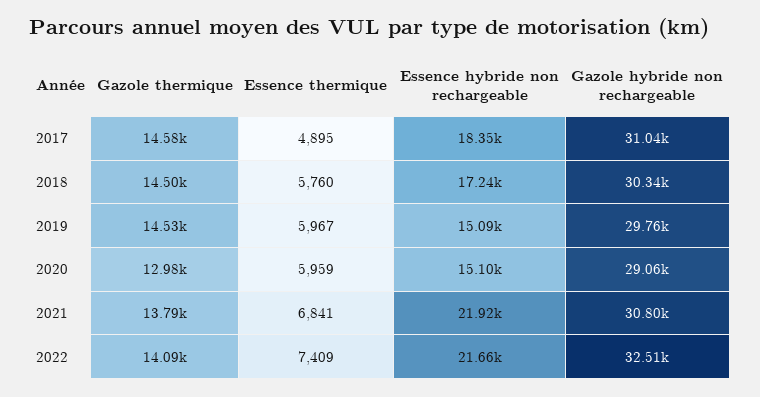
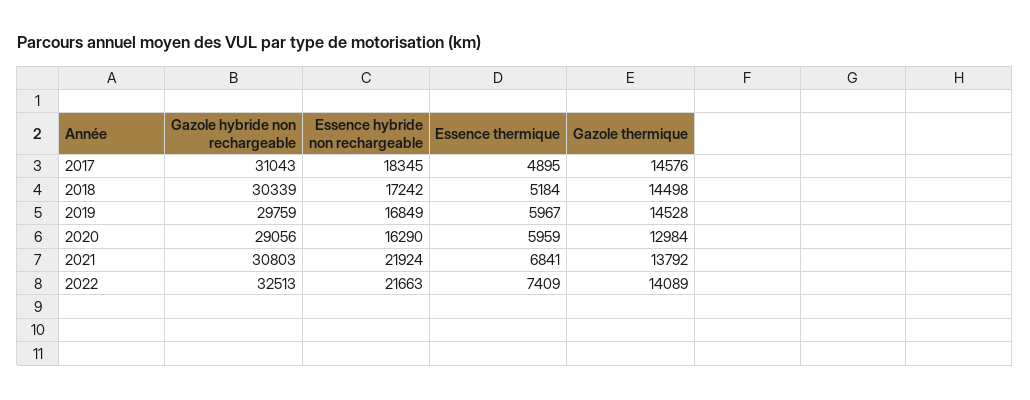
  {
    "Gazole thermique": {
      "2017": 14576,
      "2018": 14498,
      "2019": 14528,
      "2020": 12984,
      "2021": 13792,
      "2022": 14089
    },
    "Essence thermique": {
      "2017": 4895,
-     "2018": 5760,
+     "2018": 5184,
      "2019": 5967,
      "2020": 5959,
      "2021": 6841,
      "2022": 7409
    },
    "Essence hybride non rechargeable": {
      "2017": 18345,
      "2018": 17242,
-     "2019": 15090,
+     "2019": 16849,
-     "2020": 15100,
+     "2020": 16290,
      "2021": 21924,
      "2022": 21663
    },
    "Gazole hybride non rechargeable": {
      "2017": 31043,
      "2018": 30339,
      "2019": 29759,
      "2020": 29056,
      "2021": 30803,
      "2022": 32513
    }
  }

